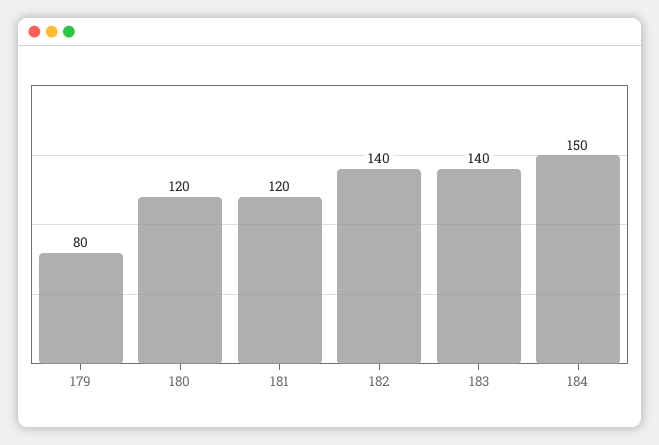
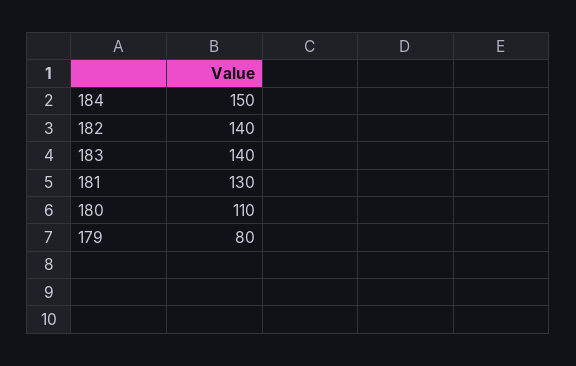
  {
    "179": 80,
-   "180": 120,
+   "180": 110,
-   "181": 120,
+   "181": 130,
    "182": 140,
    "183": 140,
    "184": 150
  }

